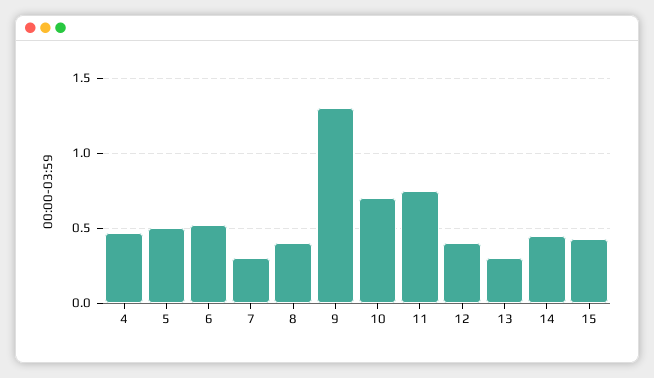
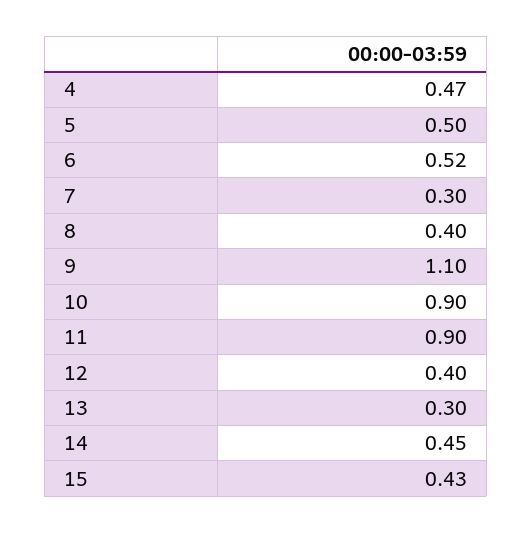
  {
    "4": 0.47,
    "5": 0.5,
    "6": 0.52,
    "7": 0.3,
    "8": 0.4,
-   "9": 1.3,
+   "9": 1.1,
-   "10": 0.7,
+   "10": 0.9,
-   "11": 0.75,
+   "11": 0.9,
    "12": 0.4,
    "13": 0.3,
    "14": 0.45,
    "15": 0.43
  }

